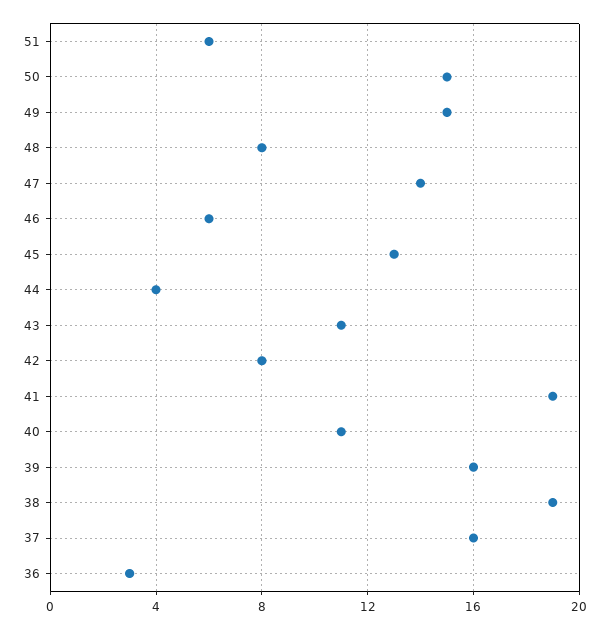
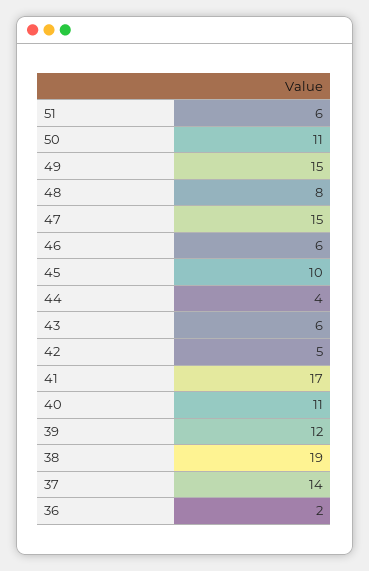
  {
    "51": 6,
-   "50": 15,
+   "50": 11,
    "49": 15,
    "48": 8,
-   "47": 14,
+   "47": 15,
    "46": 6,
-   "45": 13,
+   "45": 10,
    "44": 4,
-   "43": 11,
+   "43": 6,
-   "42": 8,
+   "42": 5,
-   "41": 19,
+   "41": 17,
    "40": 11,
-   "39": 16,
+   "39": 12,
    "38": 19,
-   "37": 16,
+   "37": 14,
-   "36": 3
+   "36": 2
  }

